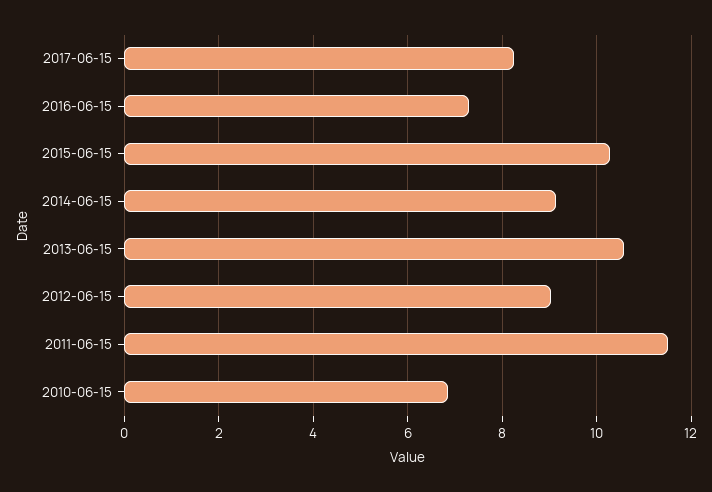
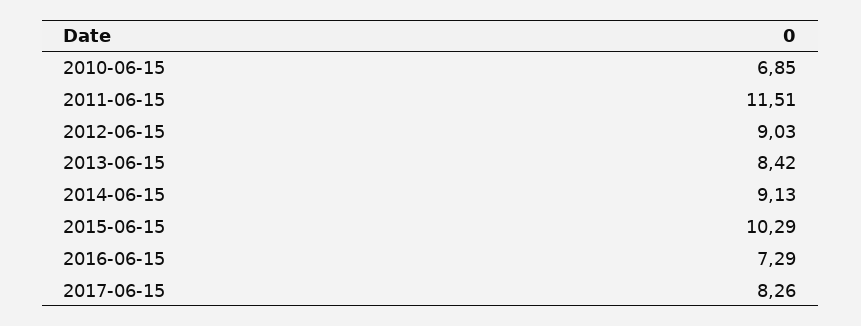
  {
    "2017-06-15": 8.26,
    "2016-06-15": 7.29,
    "2015-06-15": 10.29,
    "2014-06-15": 9.13,
-   "2013-06-15": 10.6,
+   "2013-06-15": 8.42,
    "2012-06-15": 9.03,
    "2011-06-15": 11.51,
    "2010-06-15": 6.85
  }

